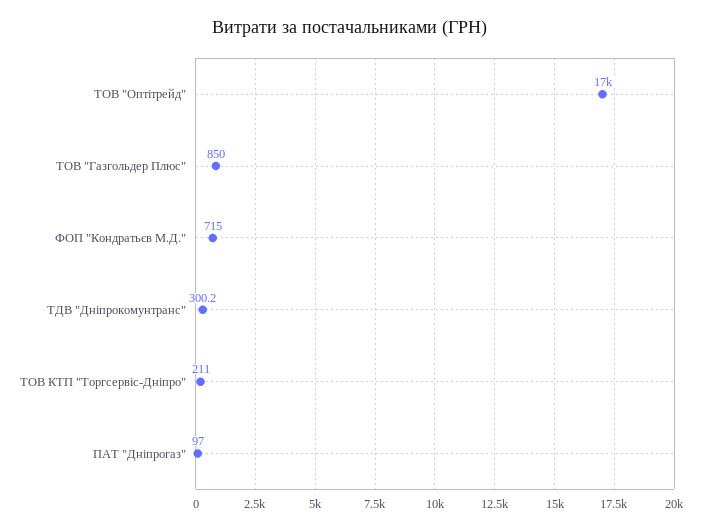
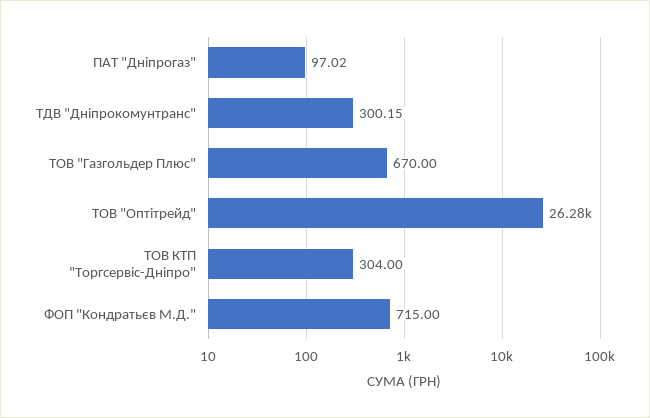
  {
-   "ТОВ \"Оптітрейд\"": 17000,
+   "ТОВ \"Оптітрейд\"": 26280,
-   "ТОВ \"Газгольдер Плюс\"": 850,
+   "ТОВ \"Газгольдер Плюс\"": 670,
    "ФОП \"Кондратьєв М.Д.\"": 715,
    "ТДВ \"Дніпрокомунтранс\"": 300.15,
-   "ТОВ КТП \"Торгсервіс-Дніпро\"": 211,
+   "ТОВ КТП \"Торгсервіс-Дніпро\"": 304,
    "ПАТ \"Дніпрогаз\"": 97.02
  }

